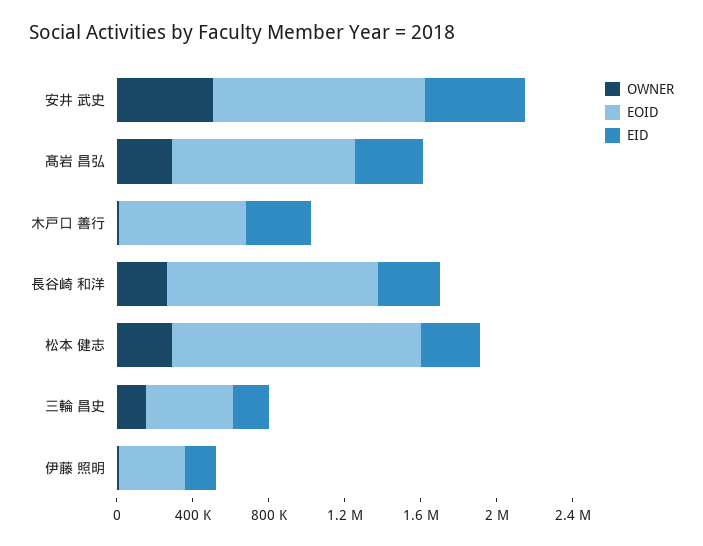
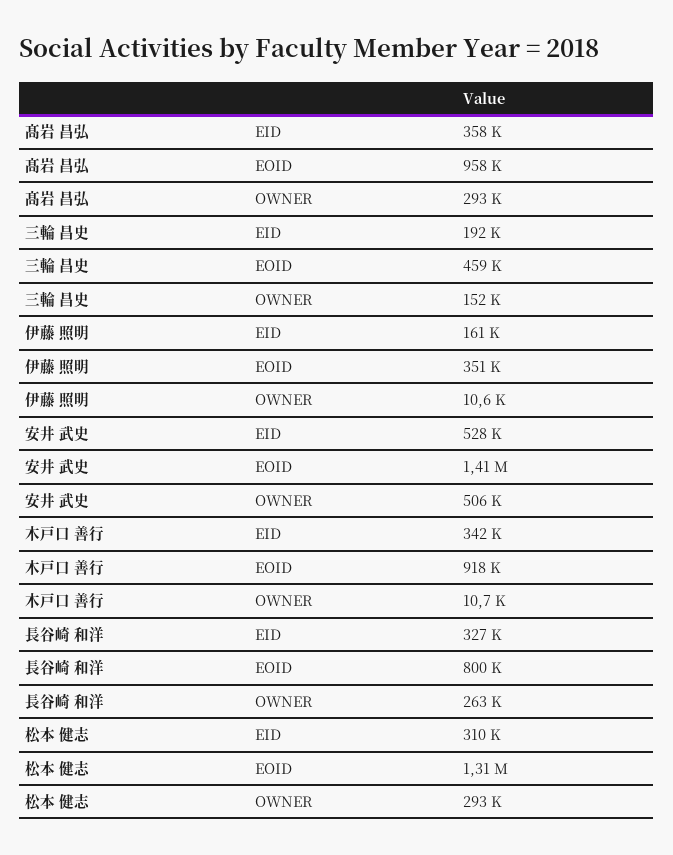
  {
    "OWNER": {
      "安井 武史": 506000,
      "髙岩 昌弘": 293000,
      "木戸口 善行": 10700,
      "長谷崎 和洋": 263000,
      "松本 健志": 293000,
      "三輪 昌史": 152000,
      "伊藤 照明": 10600
    },
    "EOID": {
-     "安井 武史": 1100000,
+     "安井 武史": 1410000,
      "髙岩 昌弘": 958000,
-     "木戸口 善行": 700000,
+     "木戸口 善行": 918000,
-     "長谷崎 和洋": 1100000,
+     "長谷崎 和洋": 800000,
      "松本 健志": 1310000,
      "三輪 昌史": 459000,
      "伊藤 照明": 351000
    },
    "EID": {
      "安井 武史": 528000,
      "髙岩 昌弘": 358000,
      "木戸口 善行": 342000,
      "長谷崎 和洋": 327000,
      "松本 健志": 310000,
      "三輪 昌史": 192000,
      "伊藤 照明": 161000
    }
  }

